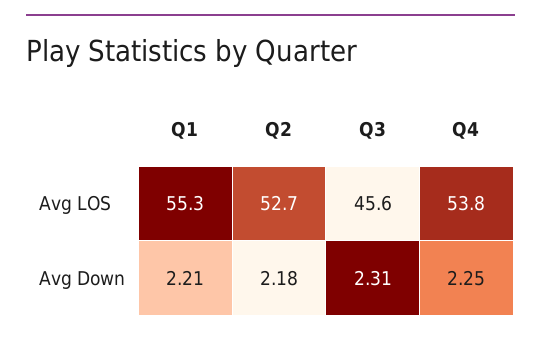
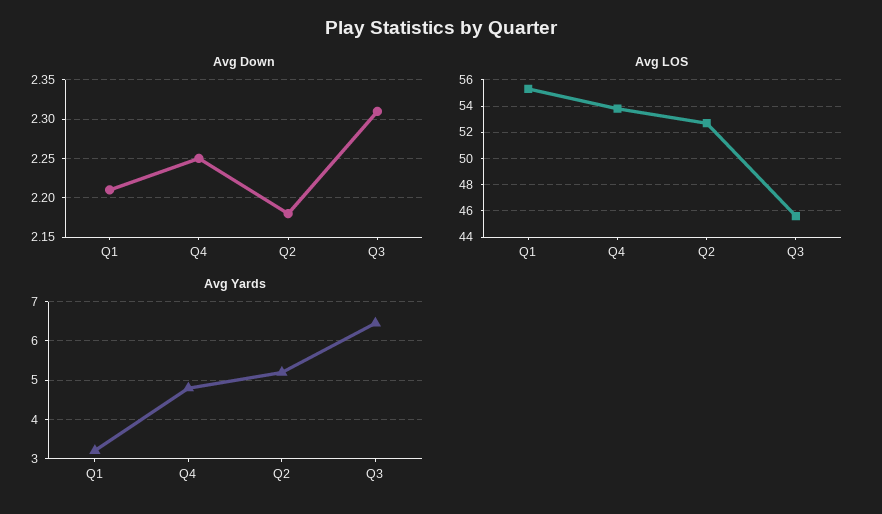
  {
    "Avg LOS": {
      "Q1": 55.3,
      "Q2": 52.7,
      "Q3": 45.6,
      "Q4": 53.8
    },
    "Avg Down": {
      "Q1": 2.21,
      "Q2": 2.18,
      "Q3": 2.31,
      "Q4": 2.25
-   }
+   },
+   "Avg Yards": {
+     "Q1": 3.2,
+     "Q4": 4.8,
+     "Q2": 5.2,
+     "Q3": 6.4
+   }
  }

